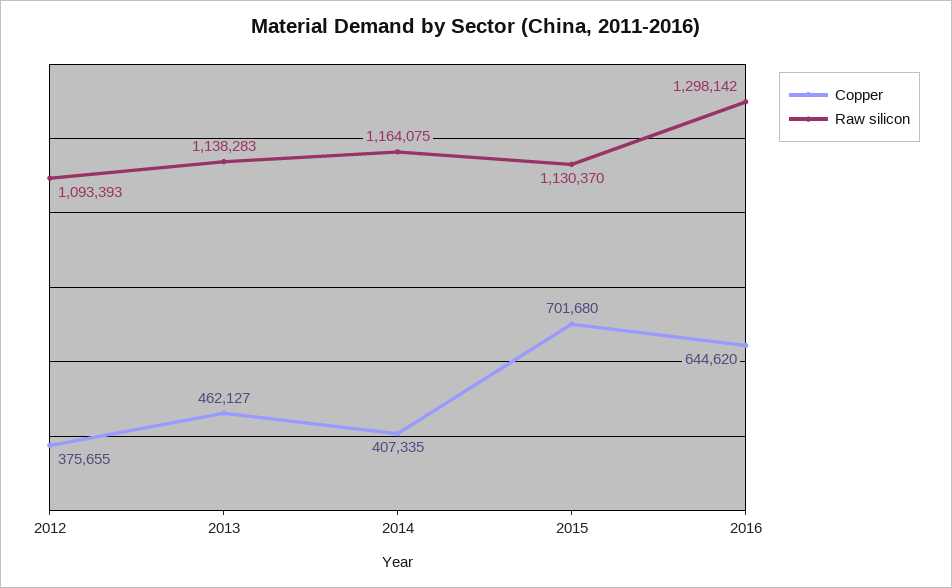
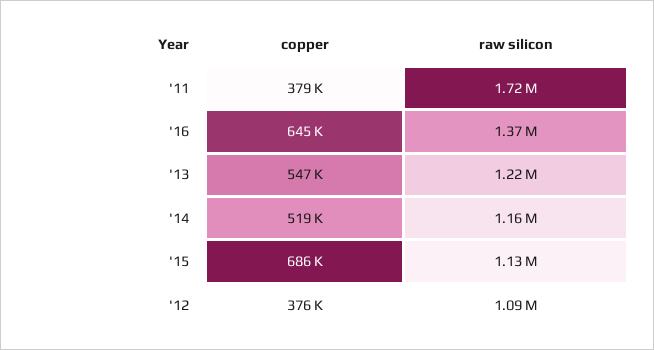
  {
    "Copper": {
      "2012": 375655,
-     "2013": 462127,
+     "2013": 547000,
-     "2014": 407335,
+     "2014": 519000,
-     "2015": 701680,
+     "2015": 686000,
-     "2016": 644620
+     "2016": 644620,
+     "'11": 379000
    },
    "Raw silicon": {
      "2012": 1093393,
-     "2013": 1138283,
+     "2013": 1220000,
      "2014": 1164075,
      "2015": 1130370,
-     "2016": 1298142
+     "2016": 1370000,
+     "'11": 1720000
    }
  }

